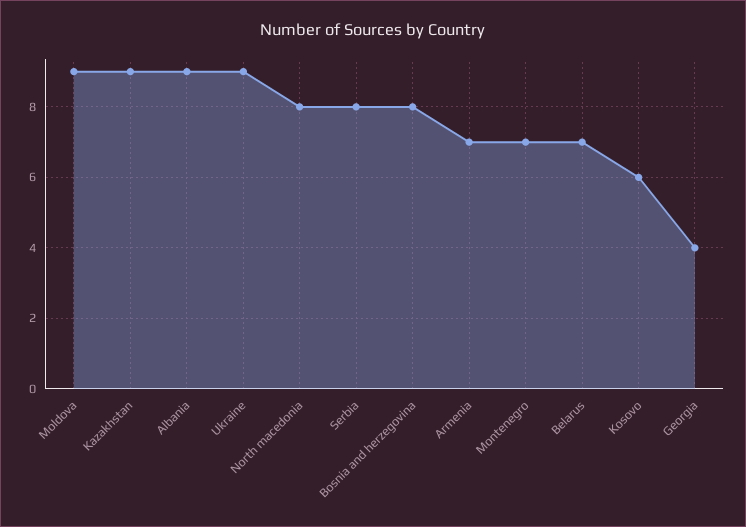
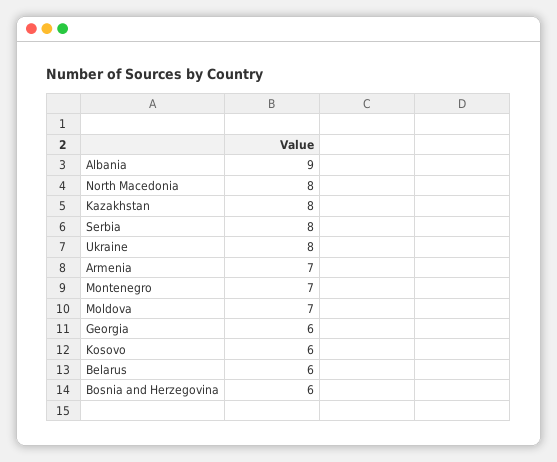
  {
-   "Moldova": 9,
+   "Moldova": 7,
-   "Kazakhstan": 9,
+   "Kazakhstan": 8,
    "Albania": 9,
-   "Ukraine": 9,
+   "Ukraine": 8,
    "North macedonia": 8,
    "Serbia": 8,
-   "Bosnia and herzegovina": 8,
+   "Bosnia and herzegovina": 6,
    "Armenia": 7,
    "Montenegro": 7,
-   "Belarus": 7,
+   "Belarus": 6,
    "Kosovo": 6,
-   "Georgia": 4
+   "Georgia": 6
  }

